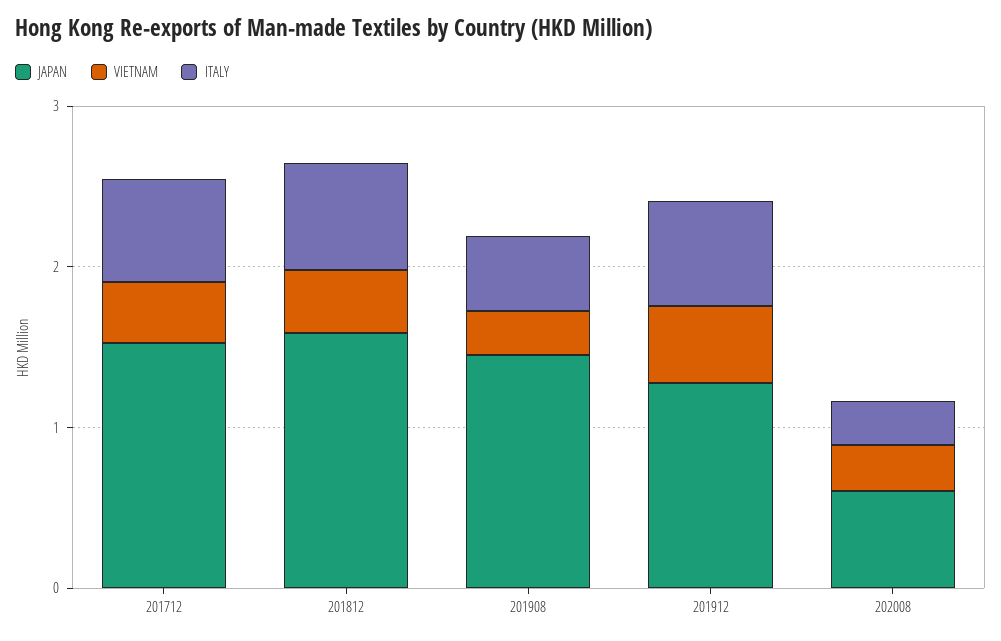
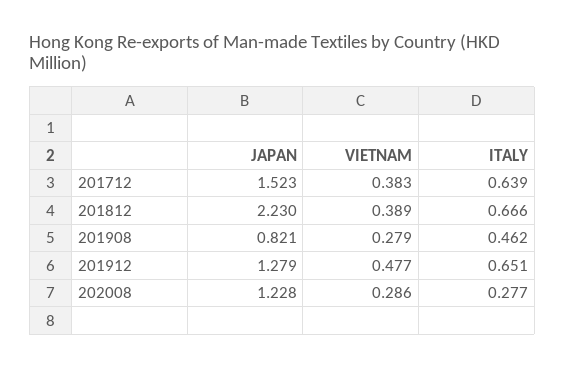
  {
    "JAPAN": {
      "201712": 1.523,
-     "201812": 1.6,
+     "201812": 2.23,
-     "201908": 1.4,
+     "201908": 0.821,
      "201912": 1.279,
-     "202008": 0.6
+     "202008": 1.228
    },
    "VIETNAM": {
      "201712": 0.383,
      "201812": 0.389,
      "201908": 0.279,
      "201912": 0.477,
      "202008": 0.286
    },
    "ITALY": {
      "201712": 0.639,
      "201812": 0.666,
      "201908": 0.462,
      "201912": 0.651,
      "202008": 0.277
    }
  }

